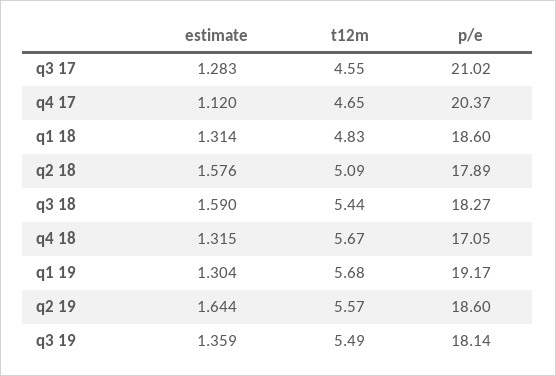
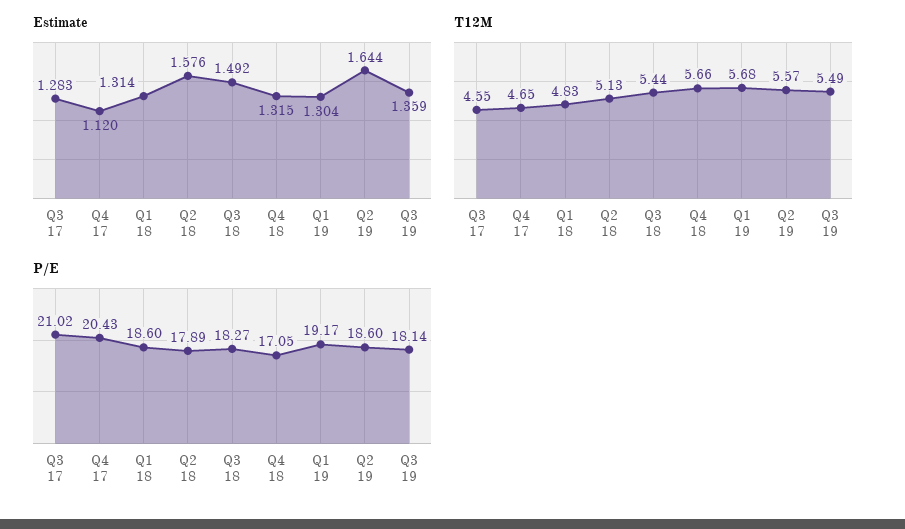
  {
    "estimate": {
      "q3 17": 1.283,
      "q4 17": 1.12,
      "q1 18": 1.314,
      "q2 18": 1.576,
-     "q3 18": 1.59,
+     "q3 18": 1.492,
      "q4 18": 1.315,
      "q1 19": 1.304,
      "q2 19": 1.644,
      "q3 19": 1.359
    },
    "t12m": {
      "q3 17": 4.55,
      "q4 17": 4.65,
      "q1 18": 4.83,
-     "q2 18": 5.09,
+     "q2 18": 5.13,
      "q3 18": 5.44,
-     "q4 18": 5.67,
+     "q4 18": 5.66,
      "q1 19": 5.68,
      "q2 19": 5.57,
      "q3 19": 5.49
    },
    "p/e": {
      "q3 17": 21.02,
-     "q4 17": 20.37,
+     "q4 17": 20.43,
      "q1 18": 18.6,
      "q2 18": 17.89,
      "q3 18": 18.27,
      "q4 18": 17.05,
      "q1 19": 19.17,
      "q2 19": 18.6,
      "q3 19": 18.14
    }
  }

